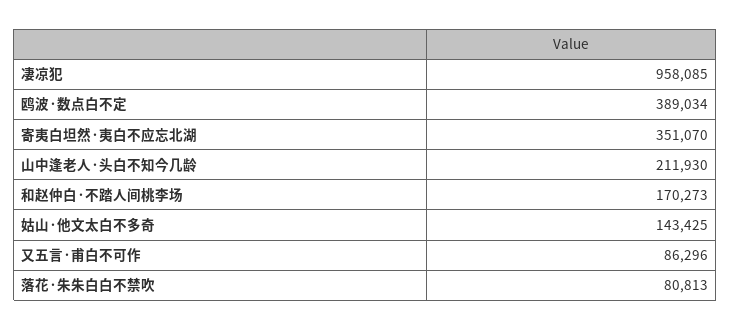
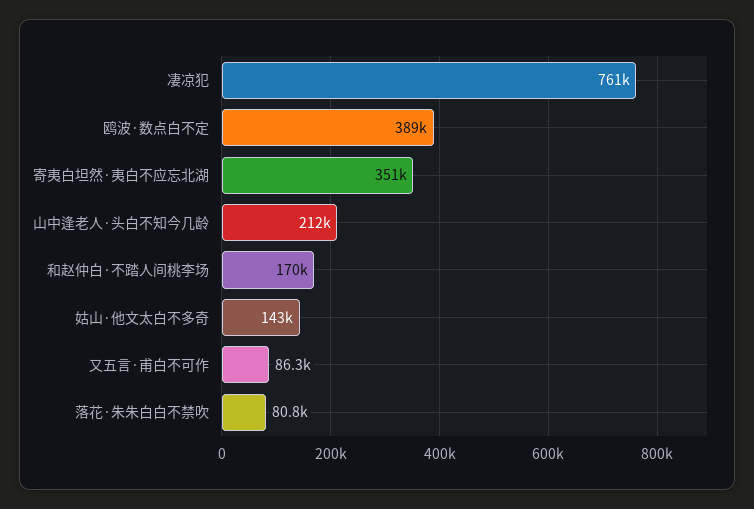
  {
-   "凄凉犯": 958085,
+   "凄凉犯": 761000,
    "鸥波·数点白不定": 389034,
    "寄夷白坦然·夷白不应忘北湖": 351070,
    "山中逢老人·头白不知今几龄": 211930,
    "和赵仲白·不踏人间桃李场": 170273,
    "姑山·他文太白不多奇": 143425,
    "又五言·甫白不可作": 86296,
    "落花·朱朱白白不禁吹": 80813
  }

